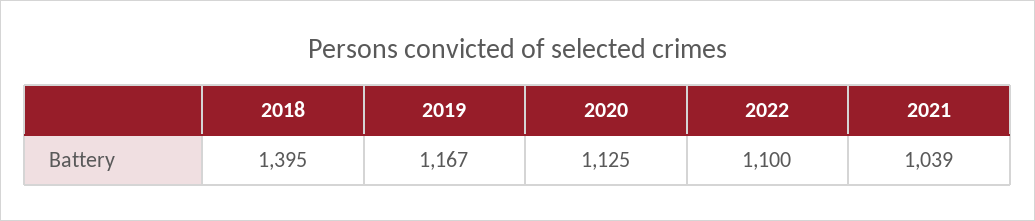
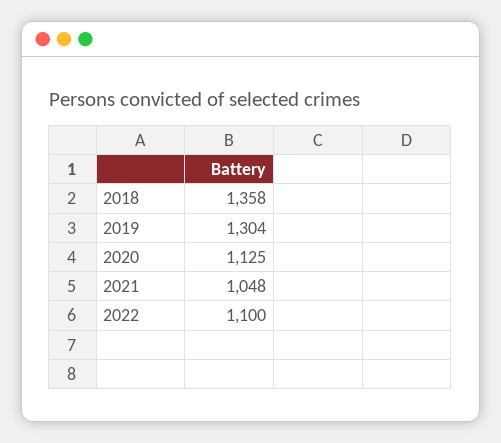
  {
-   "2018": 1395,
+   "2018": 1358,
-   "2019": 1167,
+   "2019": 1304,
    "2020": 1125,
    "2022": 1100,
-   "2021": 1039
+   "2021": 1048
  }

